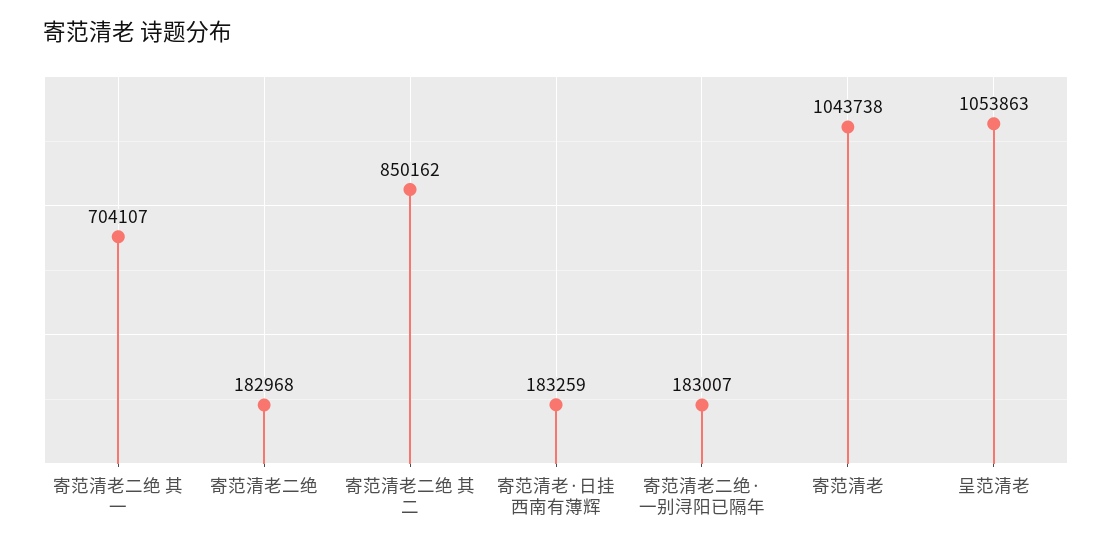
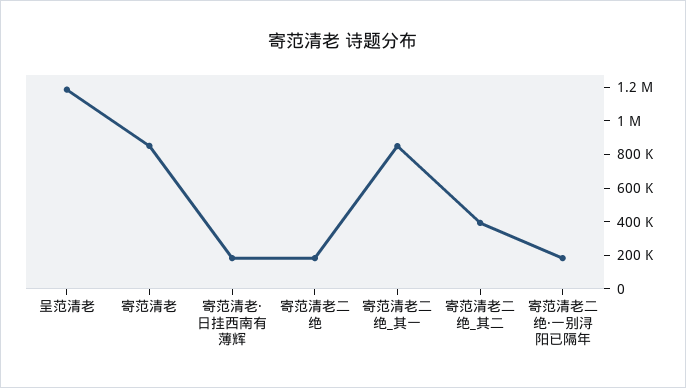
  {
-   "寄范清老二绝 其一": 704107,
+   "寄范清老二绝 其一": 850000,
    "寄范清老二绝": 182968,
-   "寄范清老二绝 其二": 850162,
+   "寄范清老二绝 其二": 400000,
    "寄范清老·日挂西南有薄辉": 183259,
    "寄范清老二绝·一别浔阳已隔年": 183007,
-   "寄范清老": 1043738,
+   "寄范清老": 850000,
-   "呈范清老": 1053863
+   "呈范清老": 1200000
  }

